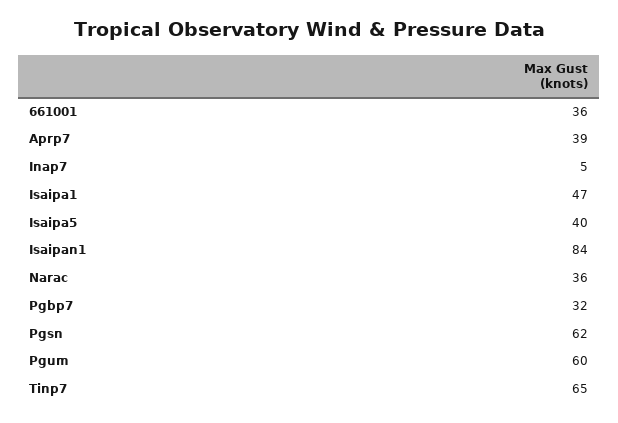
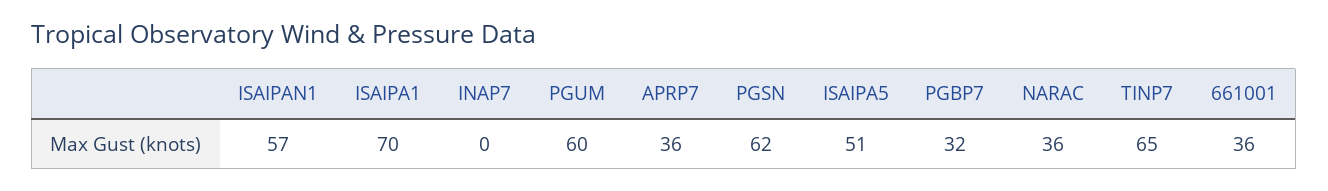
  {
    "661001": 36,
-   "Aprp7": 39,
+   "Aprp7": 36,
-   "Inap7": 5,
+   "Inap7": 0,
-   "Isaipa1": 47,
+   "Isaipa1": 70,
-   "Isaipa5": 40,
+   "Isaipa5": 51,
-   "Isaipan1": 84,
+   "Isaipan1": 57,
    "Narac": 36,
    "Pgbp7": 32,
    "Pgsn": 62,
    "Pgum": 60,
    "Tinp7": 65
  }

